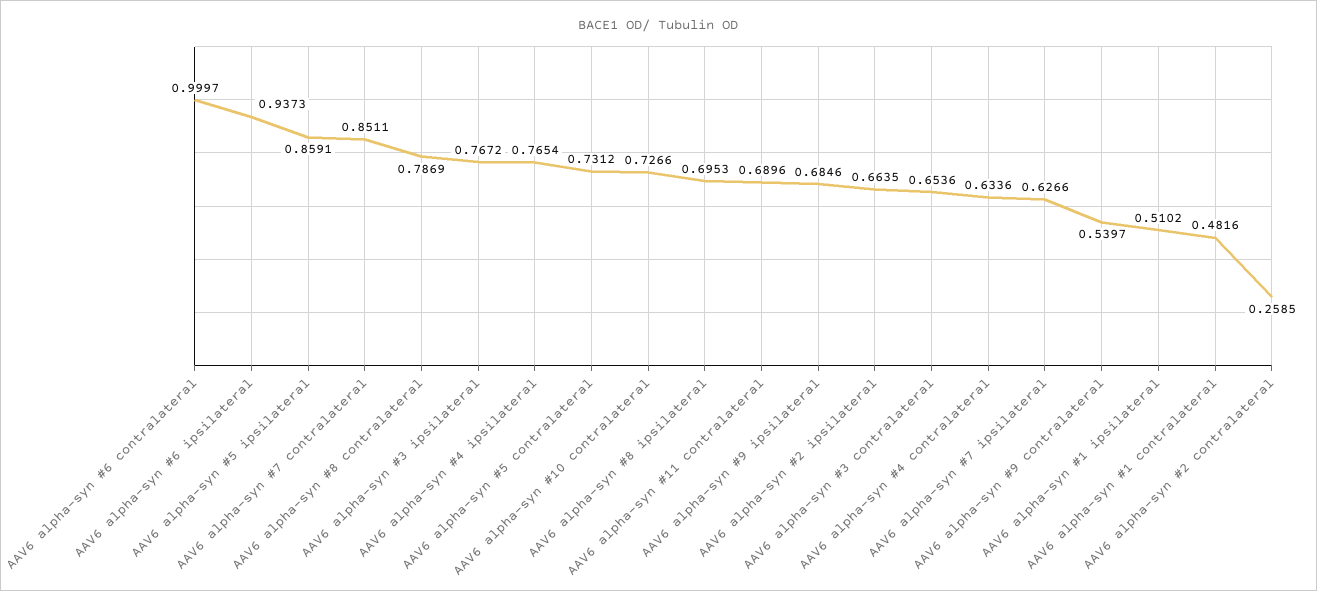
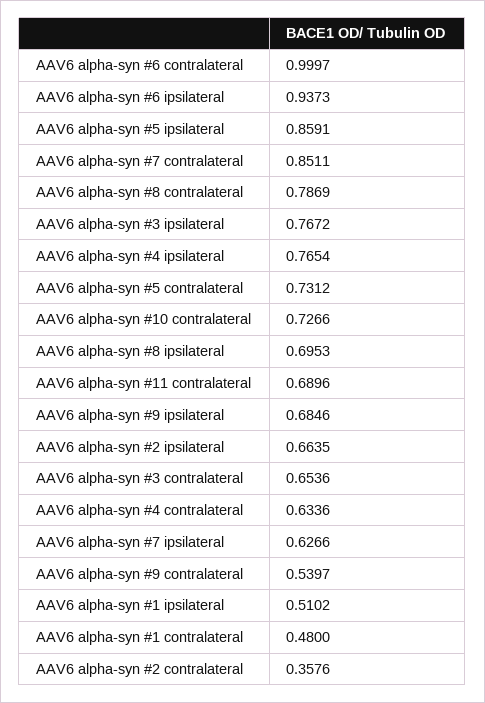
  {
    "AAV6 alpha-syn #6 contralateral": 0.9997,
    "AAV6 alpha-syn #6 ipsilateral": 0.9373,
    "AAV6 alpha-syn #5 ipsilateral": 0.8591,
    "AAV6 alpha-syn #7 contralateral": 0.8511,
    "AAV6 alpha-syn #8 contralateral": 0.7869,
    "AAV6 alpha-syn #3 ipsilateral": 0.7672,
    "AAV6 alpha-syn #4 ipsilateral": 0.7654,
    "AAV6 alpha-syn #5 contralateral": 0.7312,
    "AAV6 alpha-syn #10 contralateral": 0.7266,
    "AAV6 alpha-syn #8 ipsilateral": 0.6953,
    "AAV6 alpha-syn #11 contralateral": 0.6896,
    "AAV6 alpha-syn #9 ipsilateral": 0.6846,
    "AAV6 alpha-syn #2 ipsilateral": 0.6635,
    "AAV6 alpha-syn #3 contralateral": 0.6536,
    "AAV6 alpha-syn #4 contralateral": 0.6336,
    "AAV6 alpha-syn #7 ipsilateral": 0.6266,
    "AAV6 alpha-syn #9 contralateral": 0.5397,
    "AAV6 alpha-syn #1 ipsilateral": 0.5102,
-   "AAV6 alpha-syn #1 contralateral": 0.4816,
+   "AAV6 alpha-syn #1 contralateral": 0.48,
-   "AAV6 alpha-syn #2 contralateral": 0.2585
+   "AAV6 alpha-syn #2 contralateral": 0.3576
  }

